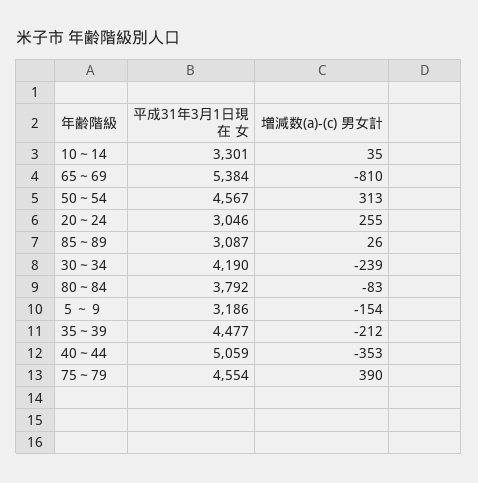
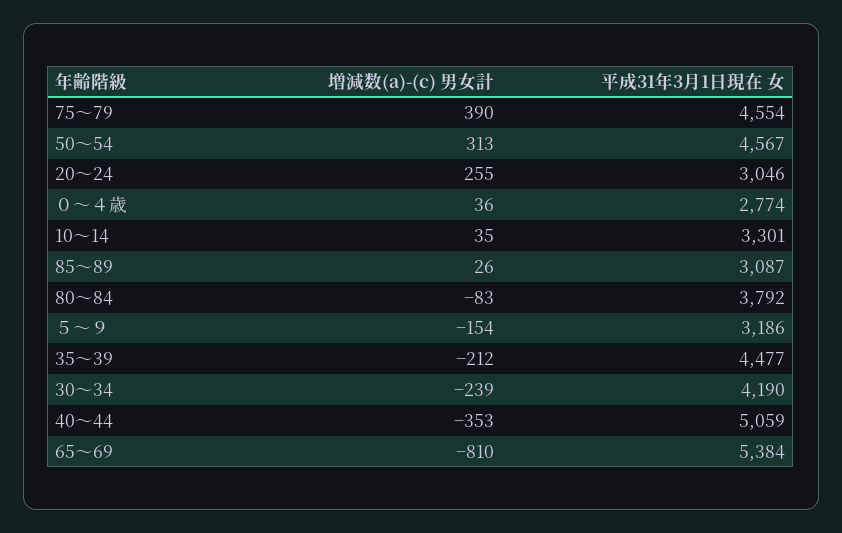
  {
    "平成31年3月1日現在 女": {
      "10～14": 3301,
      "65～69": 5384,
      "50～54": 4567,
      "20～24": 3046,
      "85～89": 3087,
      "30～34": 4190,
      "80～84": 3792,
      "５～９": 3186,
      "35～39": 4477,
      "40～44": 5059,
-     "75～79": 4554
+     "75～79": 4554,
+     "０～４歳": 2774
    },
    "増減数(a)-(c) 男女計": {
      "10～14": 35,
      "65～69": -810,
      "50～54": 313,
      "20～24": 255,
      "85～89": 26,
      "30～34": -239,
      "80～84": -83,
      "５～９": -154,
      "35～39": -212,
      "40～44": -353,
-     "75～79": 390
+     "75～79": 390,
+     "０～４歳": 36
    }
  }

